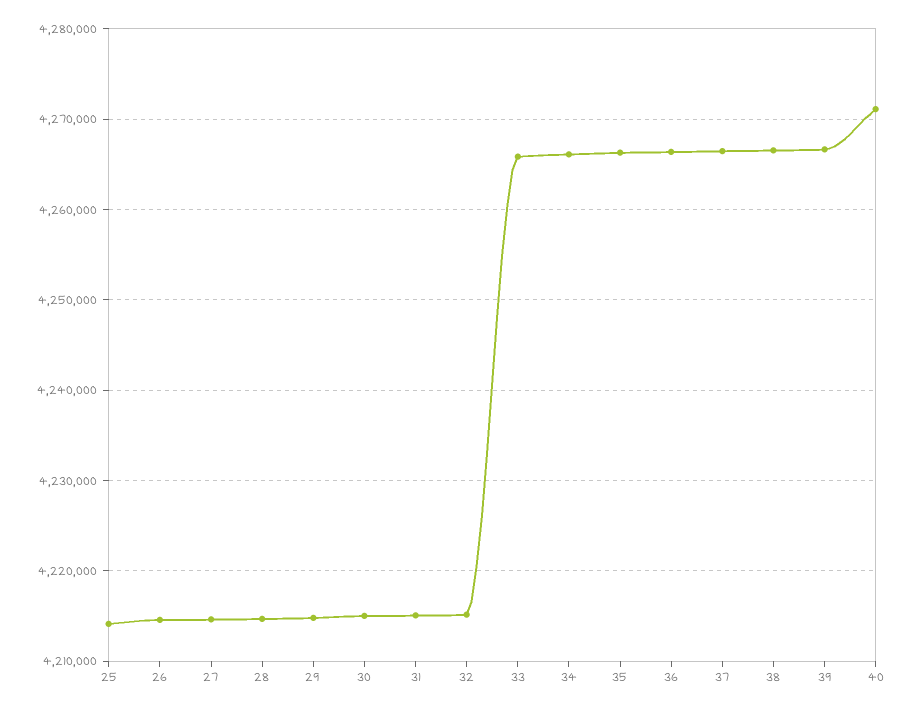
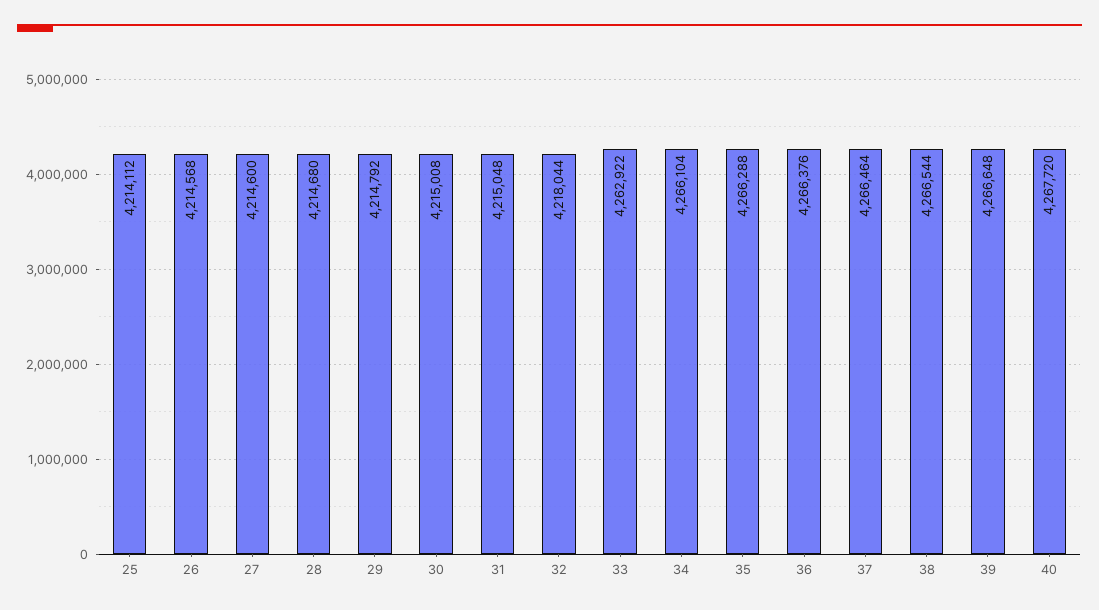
  {
    "25": 4214112,
    "26": 4214568,
    "27": 4214600,
    "28": 4214680,
    "29": 4214792,
    "30": 4215008,
    "31": 4215048,
-   "32": 4215000,
+   "32": 4218044,
-   "33": 4266000,
+   "33": 4262922,
    "34": 4266104,
    "35": 4266288,
    "36": 4266376,
    "37": 4266464,
    "38": 4266544,
    "39": 4266648,
-   "40": 4271000
+   "40": 4267720
  }

